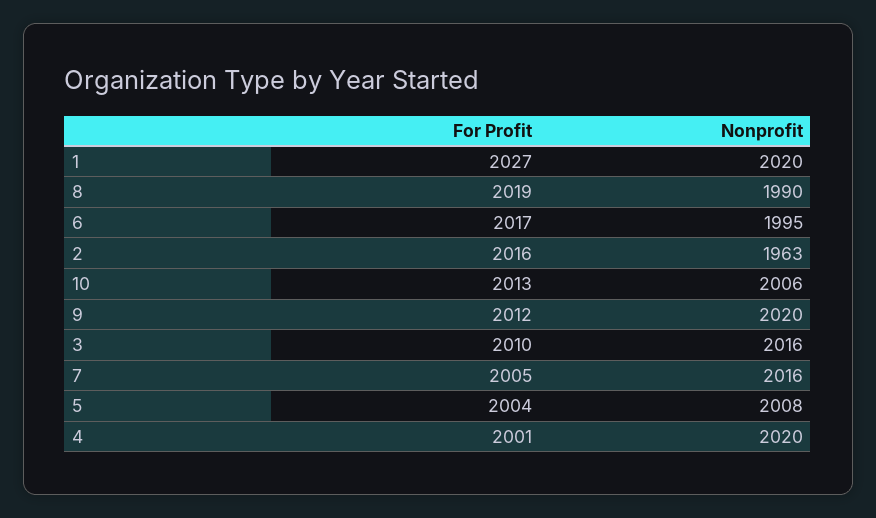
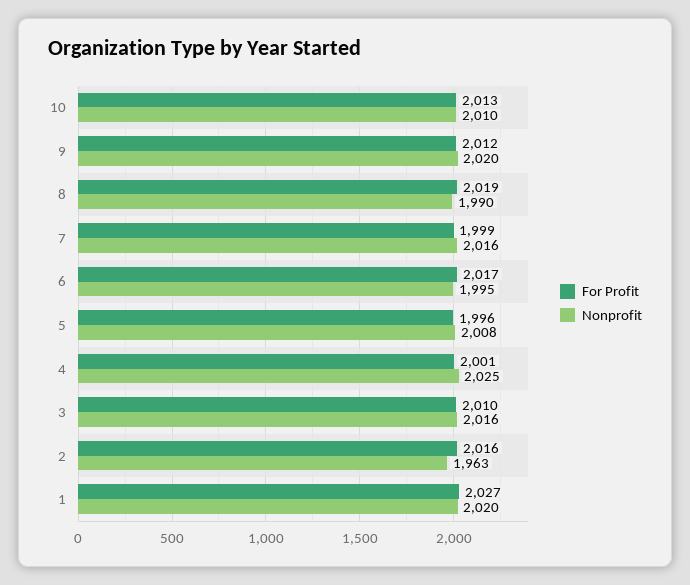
  {
    "For Profit": {
      "1": 2027,
      "8": 2019,
      "6": 2017,
      "2": 2016,
      "10": 2013,
      "9": 2012,
      "3": 2010,
-     "7": 2005,
+     "7": 1999,
-     "5": 2004,
+     "5": 1996,
      "4": 2001
    },
    "Nonprofit": {
      "1": 2020,
      "8": 1990,
      "6": 1995,
      "2": 1963,
-     "10": 2006,
+     "10": 2010,
      "9": 2020,
      "3": 2016,
      "7": 2016,
      "5": 2008,
-     "4": 2020
+     "4": 2025
    }
  }

